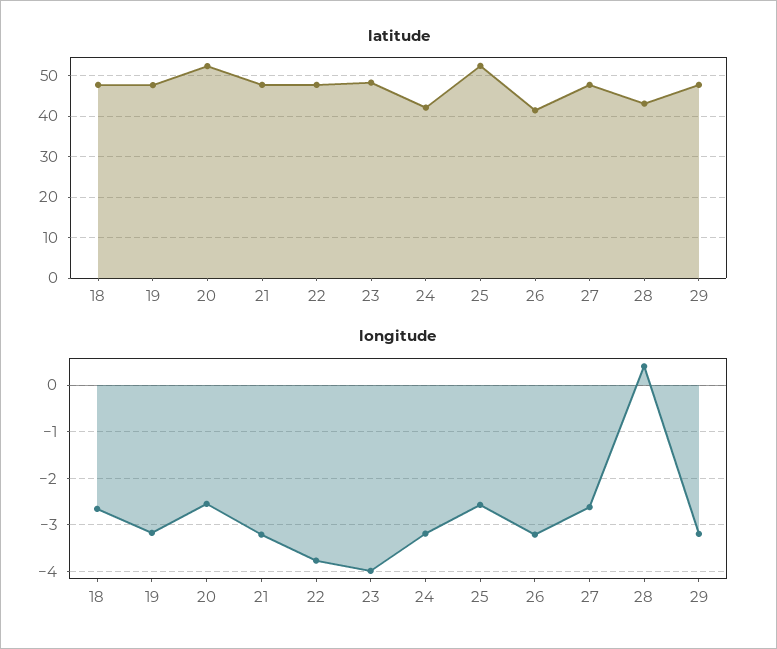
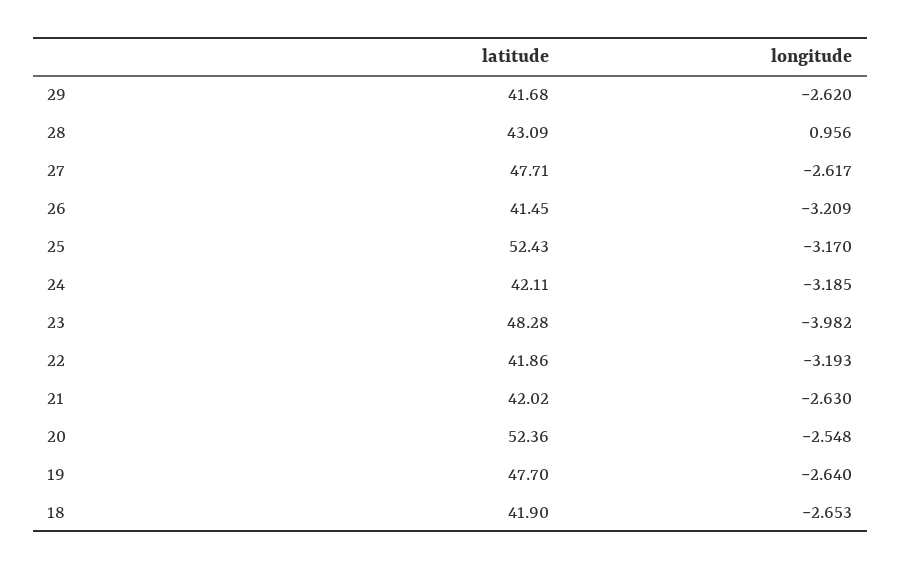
  {
    "latitude": {
-     "18": 48,
+     "18": 41.9,
      "19": 47.7,
      "20": 52.36,
-     "21": 48,
+     "21": 42.02,
-     "22": 48,
+     "22": 41.86,
      "23": 48.28,
      "24": 42.11,
      "25": 52.43,
      "26": 41.45,
      "27": 47.71,
      "28": 43.09,
-     "29": 48
+     "29": 41.68
    },
    "longitude": {
      "18": -2.653,
-     "19": -3.2,
+     "19": -2.64,
      "20": -2.548,
-     "21": -3.2,
+     "21": -2.63,
-     "22": -3.8,
+     "22": -3.193,
      "23": -3.982,
      "24": -3.185,
-     "25": -2.6,
+     "25": -3.17,
      "26": -3.209,
      "27": -2.617,
-     "28": 0.4,
+     "28": 0.956,
-     "29": -3.2
+     "29": -2.62
    }
  }

